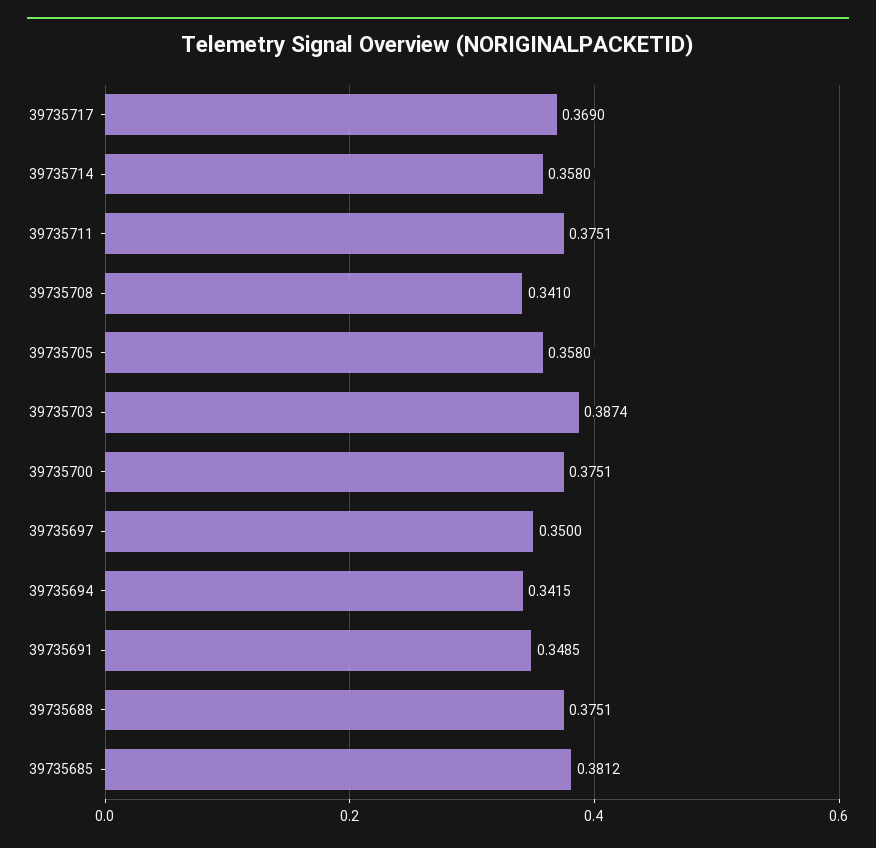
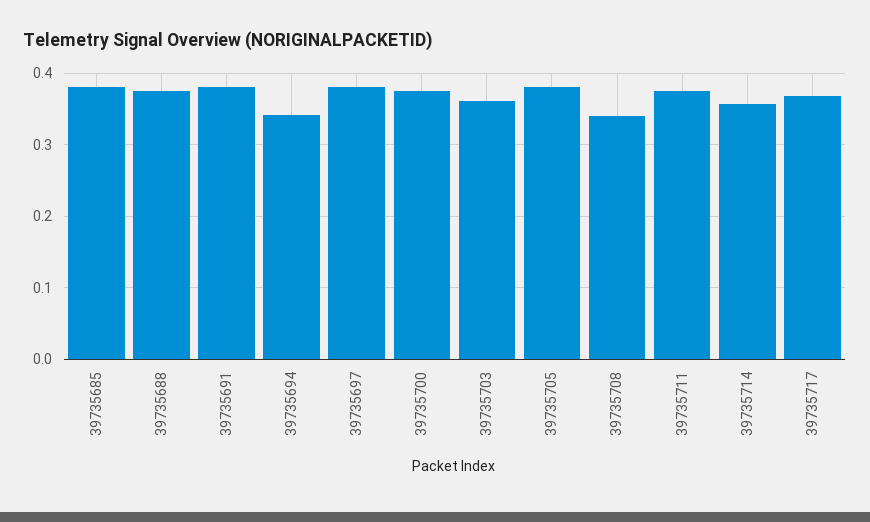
  {
    "39735717": 0.369,
    "39735714": 0.358,
    "39735711": 0.3751,
    "39735708": 0.341,
-   "39735705": 0.358,
+   "39735705": 0.38,
-   "39735703": 0.3874,
+   "39735703": 0.36,
    "39735700": 0.3751,
-   "39735697": 0.35,
+   "39735697": 0.38,
    "39735694": 0.3415,
-   "39735691": 0.3485,
+   "39735691": 0.38,
    "39735688": 0.3751,
    "39735685": 0.3812
  }

